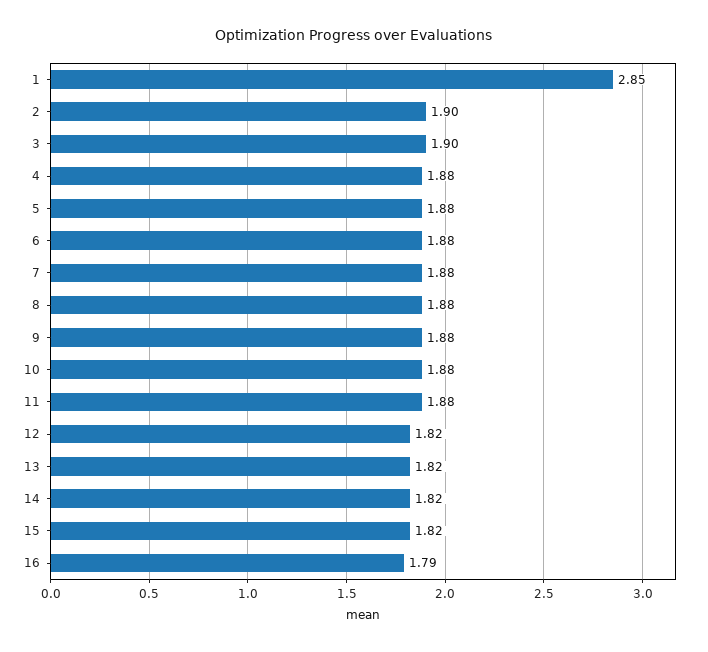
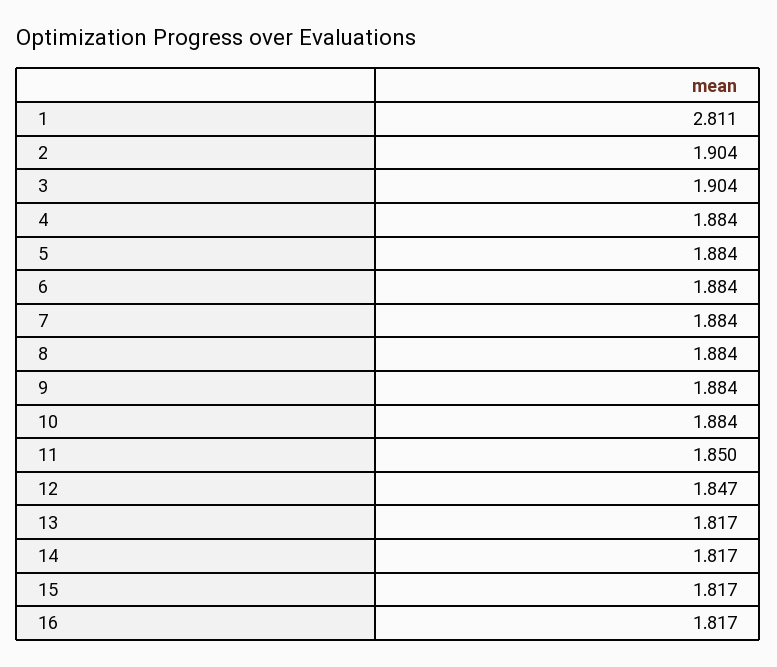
  {
-   "1": 2.85,
+   "1": 2.811,
    "2": 1.904,
    "3": 1.904,
    "4": 1.884,
    "5": 1.884,
    "6": 1.884,
    "7": 1.884,
    "8": 1.884,
    "9": 1.884,
    "10": 1.884,
-   "11": 1.88,
+   "11": 1.85,
-   "12": 1.82,
+   "12": 1.847,
    "13": 1.817,
    "14": 1.817,
    "15": 1.817,
-   "16": 1.79
+   "16": 1.817
  }

